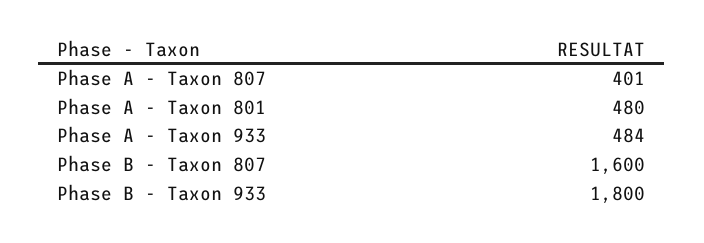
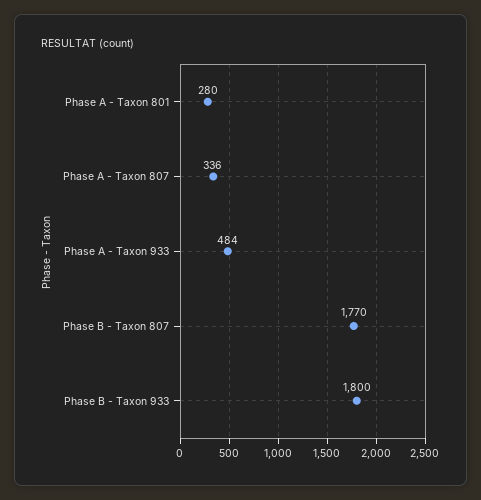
  {
-   "Phase A - Taxon 807": 401,
+   "Phase A - Taxon 807": 336,
-   "Phase A - Taxon 801": 480,
+   "Phase A - Taxon 801": 280,
    "Phase A - Taxon 933": 484,
-   "Phase B - Taxon 807": 1600,
+   "Phase B - Taxon 807": 1770,
    "Phase B - Taxon 933": 1800
  }

